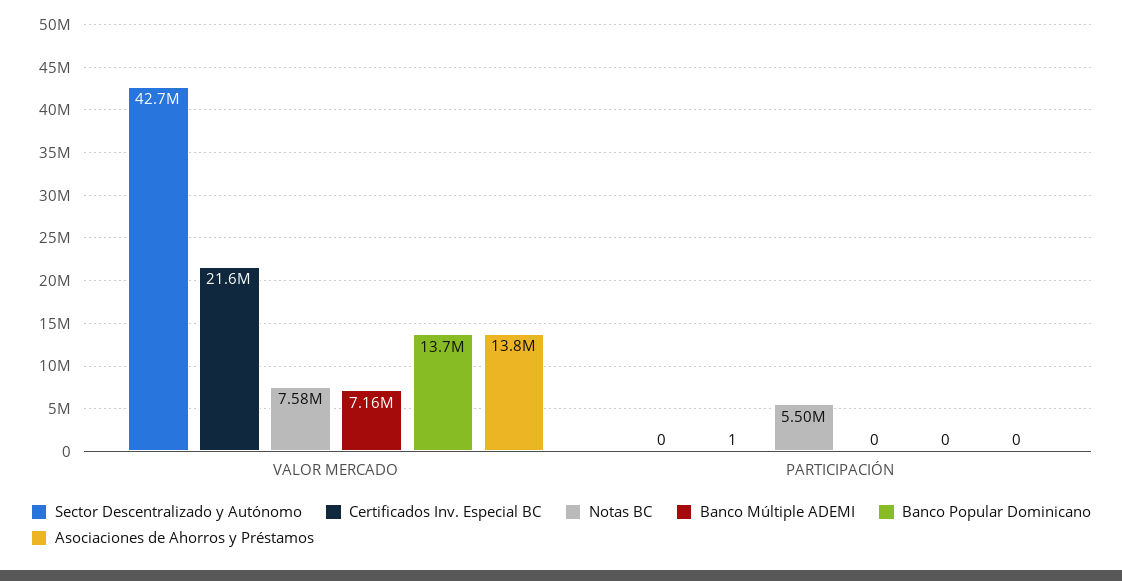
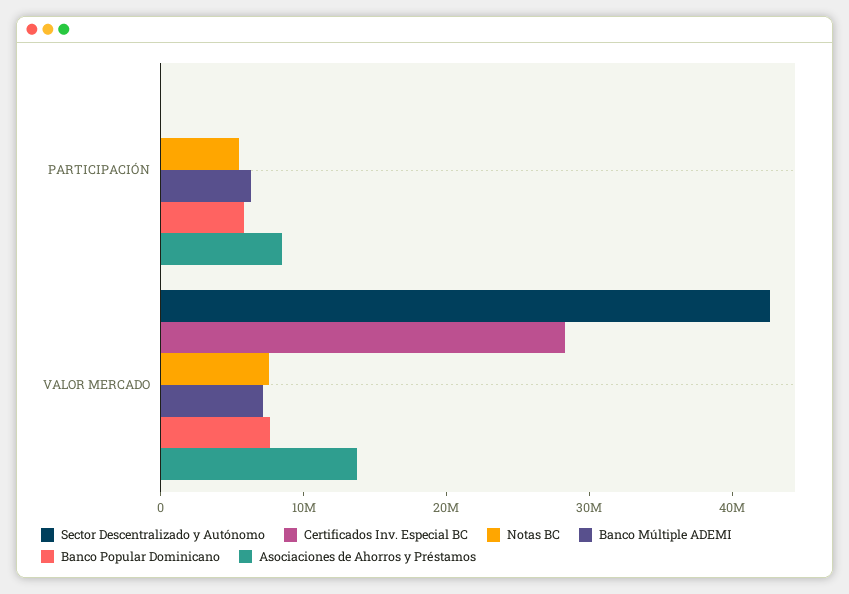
  {
    "Sector Descentralizado y Autónomo": {
      "VALOR MERCADO": 42700000,
      "PARTICIPACIÓN": 0
    },
    "Certificados Inv. Especial BC": {
-     "VALOR MERCADO": 21600000,
+     "VALOR MERCADO": 28000000,
      "PARTICIPACIÓN": 1
    },
    "Notas BC": {
      "VALOR MERCADO": 7580000,
      "PARTICIPACIÓN": 5500000
    },
    "Banco Múltiple ADEMI": {
      "VALOR MERCADO": 7160000,
-     "PARTICIPACIÓN": 0
+     "PARTICIPACIÓN": 6000000
    },
    "Banco Popular Dominicano": {
-     "VALOR MERCADO": 13700000,
+     "VALOR MERCADO": 8000000,
-     "PARTICIPACIÓN": 0
+     "PARTICIPACIÓN": 6000000
    },
    "Asociaciones de Ahorros y Préstamos": {
      "VALOR MERCADO": 13800000,
-     "PARTICIPACIÓN": 0
+     "PARTICIPACIÓN": 8000000
    }
  }

